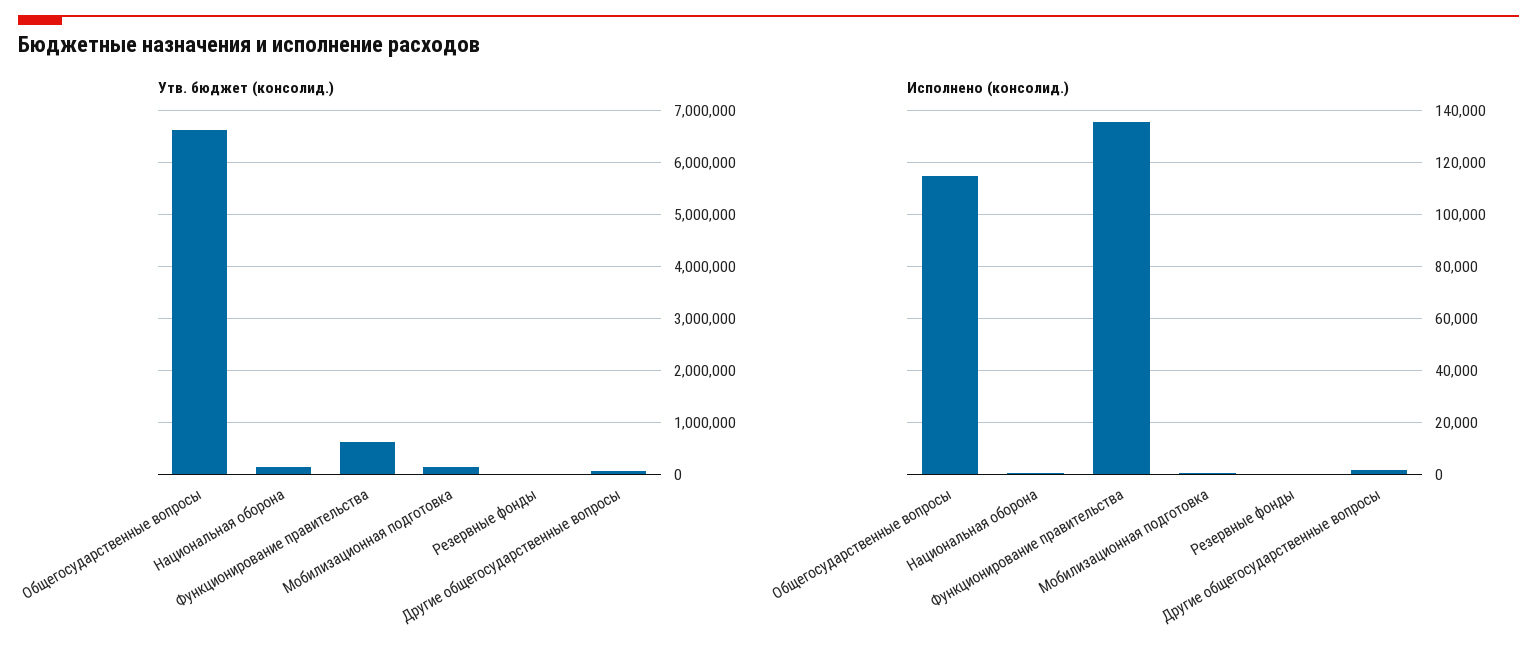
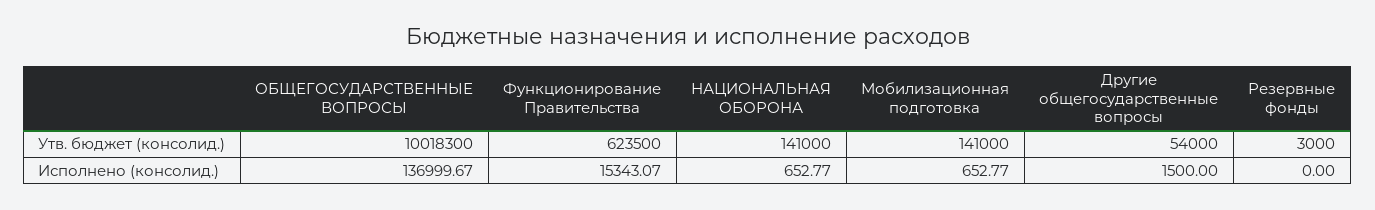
  {
    "Утв. бюджет (консолид.)": {
-     "Общегосударственные вопросы": 6600000,
+     "Общегосударственные вопросы": 10018300,
      "Национальная оборона": 141000,
      "Функционирование правительства": 623500,
      "Мобилизационная подготовка": 141000,
      "Резервные фонды": 3000,
      "Другие общегосударственные вопросы": 54000
    },
    "Исполнено (консолид.)": {
-     "Общегосударственные вопросы": 115000,
+     "Общегосударственные вопросы": 136999.67,
      "Национальная оборона": 652.77,
-     "Функционирование правительства": 135000,
+     "Функционирование правительства": 15343.07,
      "Мобилизационная подготовка": 652.77,
      "Резервные фонды": 0,
      "Другие общегосударственные вопросы": 1500
    }
  }

